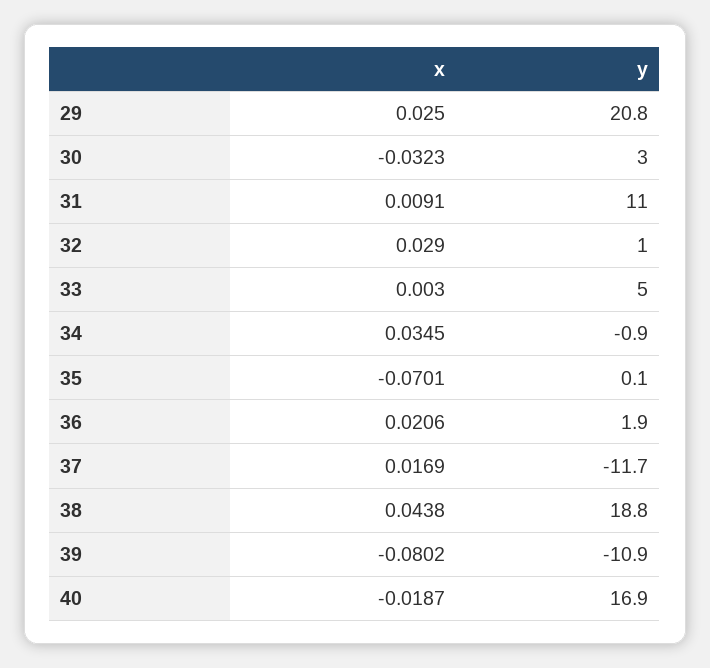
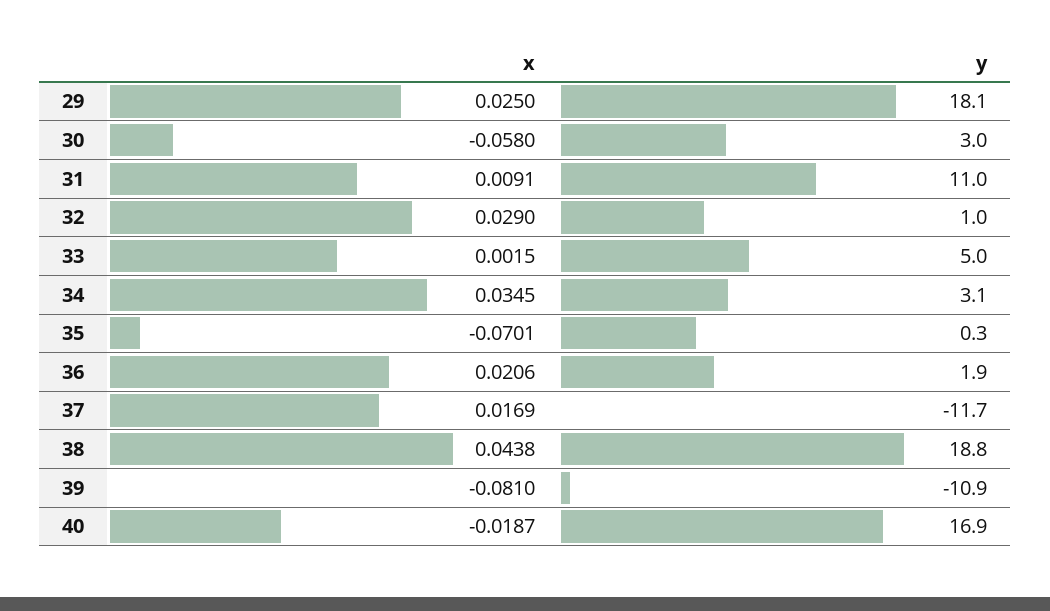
  {
    "x": {
      "29": 0.025,
-     "30": -0.0323,
+     "30": -0.058,
      "31": 0.0091,
      "32": 0.029,
-     "33": 0.003,
+     "33": 0.0015,
      "34": 0.0345,
      "35": -0.0701,
      "36": 0.0206,
      "37": 0.0169,
      "38": 0.0438,
-     "39": -0.0802,
+     "39": -0.081,
      "40": -0.0187
    },
    "y": {
-     "29": 20.8,
+     "29": 18.1,
      "30": 3,
      "31": 11,
      "32": 1,
      "33": 5,
-     "34": -0.9,
+     "34": 3.1,
-     "35": 0.1,
+     "35": 0.3,
      "36": 1.9,
      "37": -11.7,
      "38": 18.8,
      "39": -10.9,
      "40": 16.9
    }
  }

